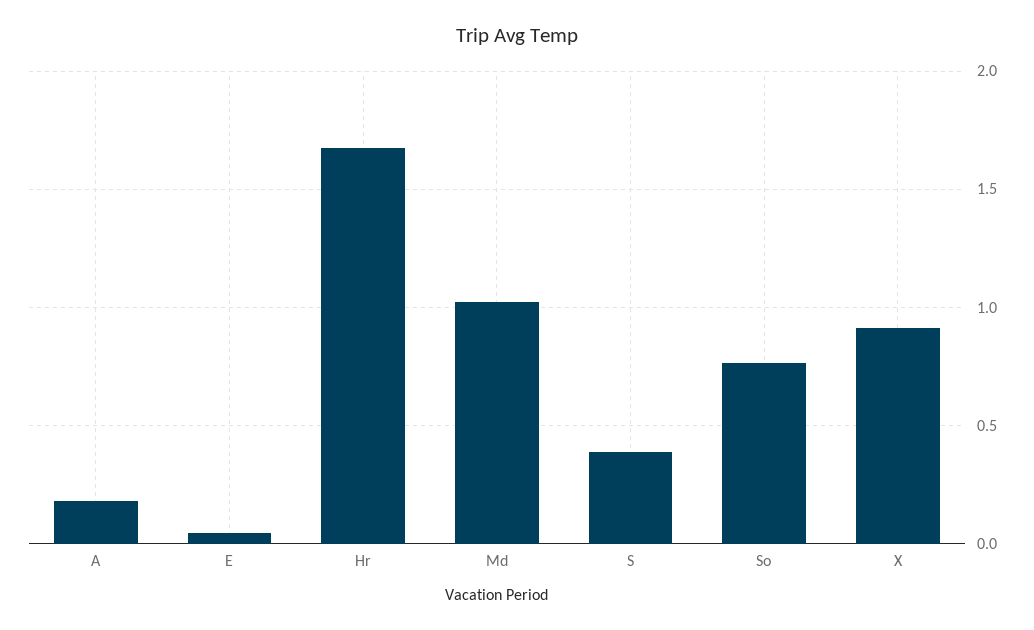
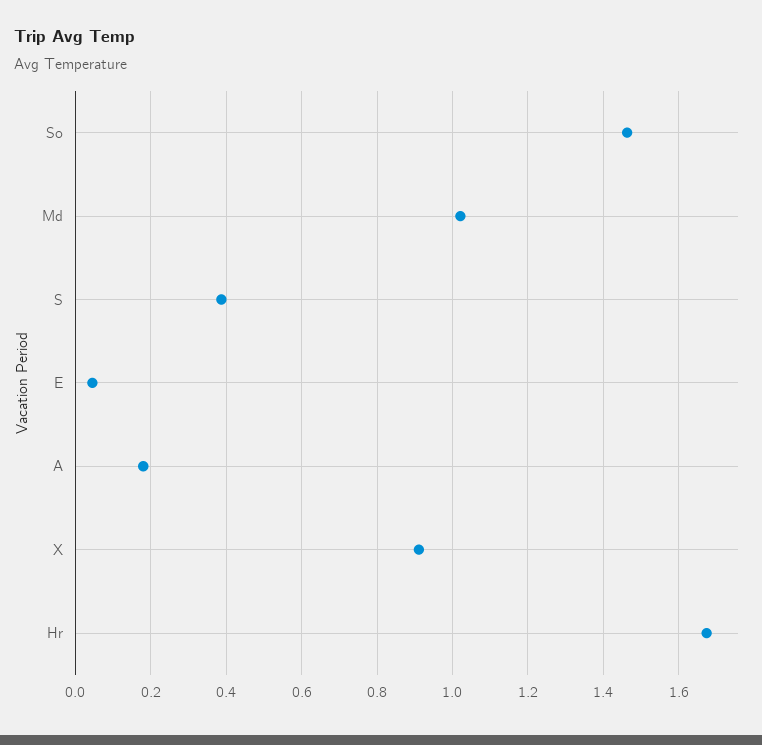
  {
    "A": 0.18,
    "E": 0.04,
    "Hr": 1.68,
    "Md": 1.02,
    "S": 0.38,
-   "So": 0.75,
+   "So": 1.46,
    "X": 0.92
  }

